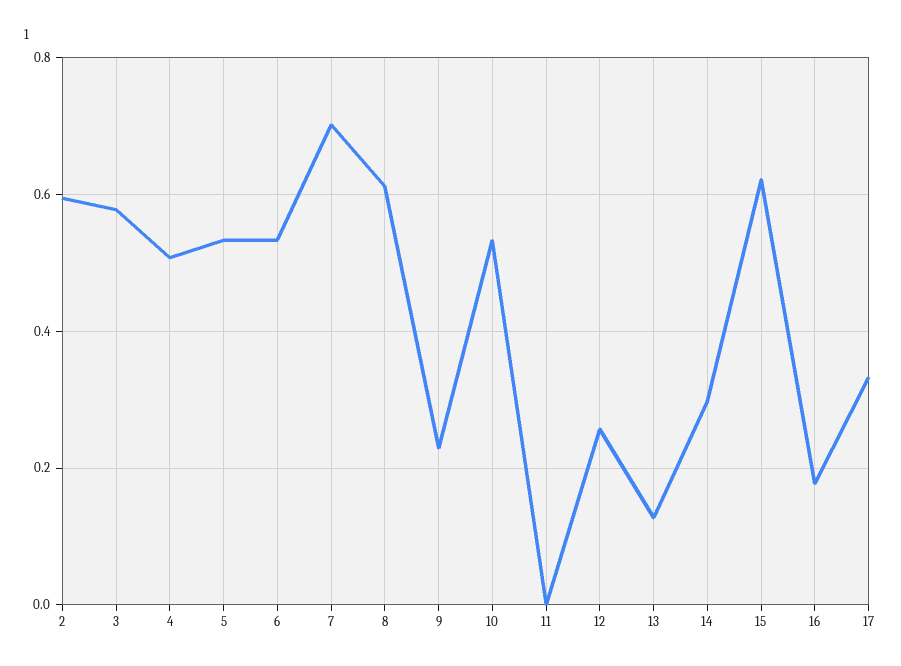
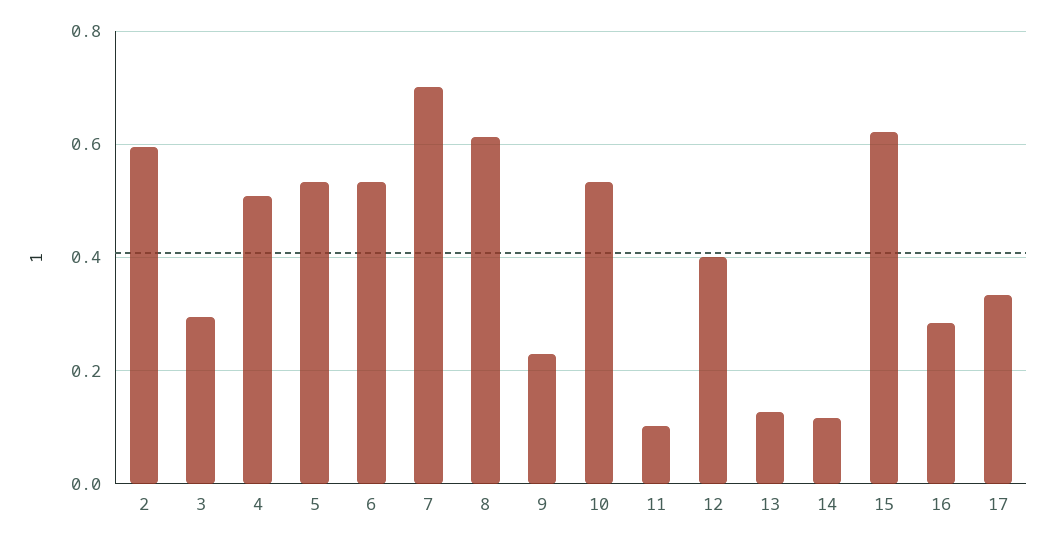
  {
    "2": 0.6,
-   "3": 0.58,
+   "3": 0.3,
    "4": 0.5,
    "5": 0.54,
    "6": 0.54,
    "7": 0.7,
    "8": 0.62,
    "9": 0.22,
    "10": 0.54,
-   "11": 0,
+   "11": 0.1,
-   "12": 0.26,
+   "12": 0.4,
    "13": 0.12,
-   "14": 0.3,
+   "14": 0.12,
    "15": 0.62,
-   "16": 0.18,
+   "16": 0.28,
    "17": 0.34
  }

